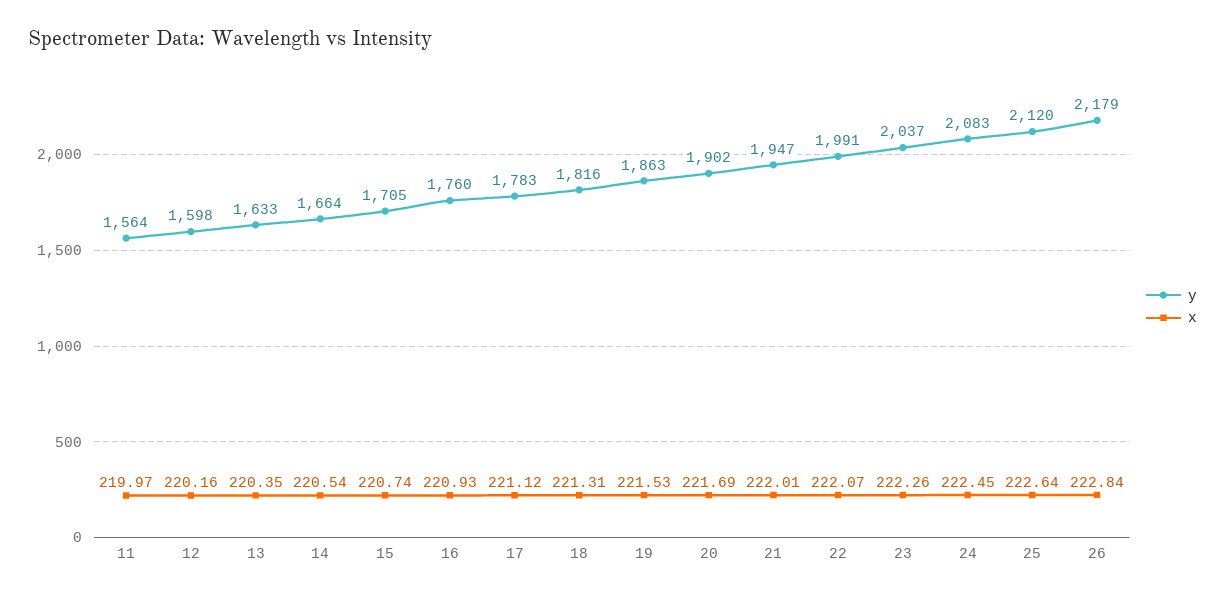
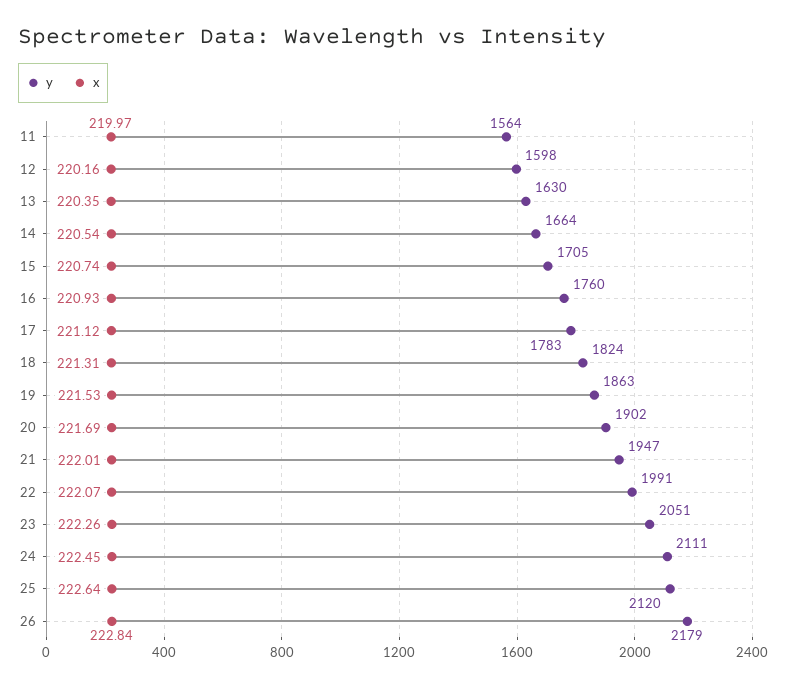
  {
    "y": {
      "11": 1564,
      "12": 1598,
-     "13": 1633,
+     "13": 1630,
      "14": 1664,
      "15": 1705,
      "16": 1760,
      "17": 1783,
-     "18": 1816,
+     "18": 1824,
      "19": 1863,
      "20": 1902,
      "21": 1947,
      "22": 1991,
-     "23": 2037,
+     "23": 2051,
-     "24": 2083,
+     "24": 2111,
      "25": 2120,
      "26": 2179
    },
    "x": {
      "11": 219.97,
      "12": 220.16,
      "13": 220.35,
      "14": 220.54,
      "15": 220.74,
      "16": 220.93,
      "17": 221.12,
      "18": 221.31,
      "19": 221.53,
      "20": 221.69,
      "21": 222.01,
      "22": 222.07,
      "23": 222.26,
      "24": 222.45,
      "25": 222.64,
      "26": 222.84
    }
  }

